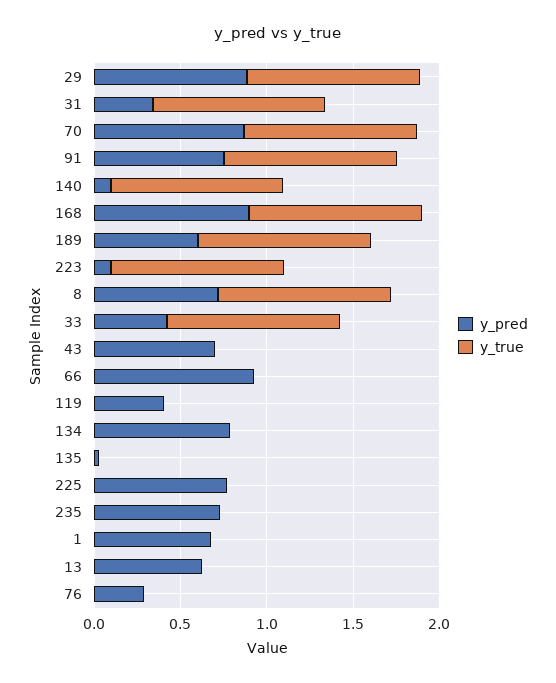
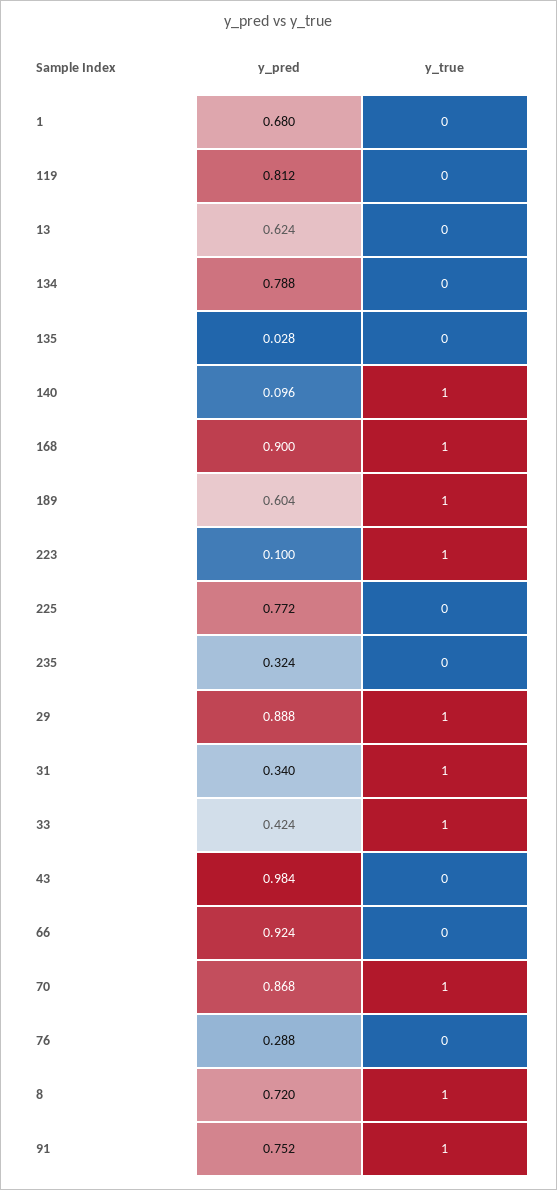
  {
    "y_pred": {
      "29": 0.888,
      "31": 0.34,
      "70": 0.868,
      "91": 0.752,
      "140": 0.096,
      "168": 0.9,
      "189": 0.604,
      "223": 0.1,
      "8": 0.72,
      "33": 0.424,
-     "43": 0.7,
+     "43": 0.984,
      "66": 0.924,
-     "119": 0.4,
+     "119": 0.812,
      "134": 0.788,
      "135": 0.028,
      "225": 0.772,
-     "235": 0.7,
+     "235": 0.324,
      "1": 0.68,
      "13": 0.624,
      "76": 0.288
    },
    "y_true": {
      "29": 1,
      "31": 1,
      "70": 1,
      "91": 1,
      "140": 1,
      "168": 1,
      "189": 1,
      "223": 1,
      "8": 1,
      "33": 1,
      "43": 0,
      "66": 0,
      "119": 0,
      "134": 0,
      "135": 0,
      "225": 0,
      "235": 0,
      "1": 0,
      "13": 0,
      "76": 0
    }
  }

